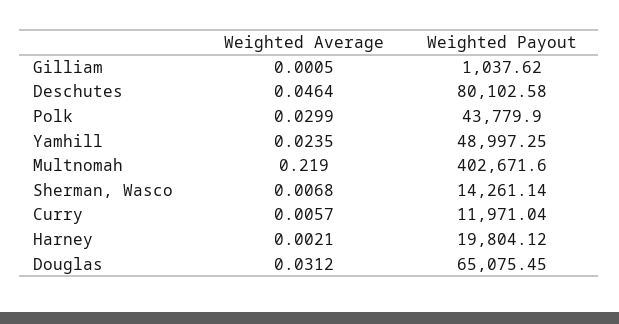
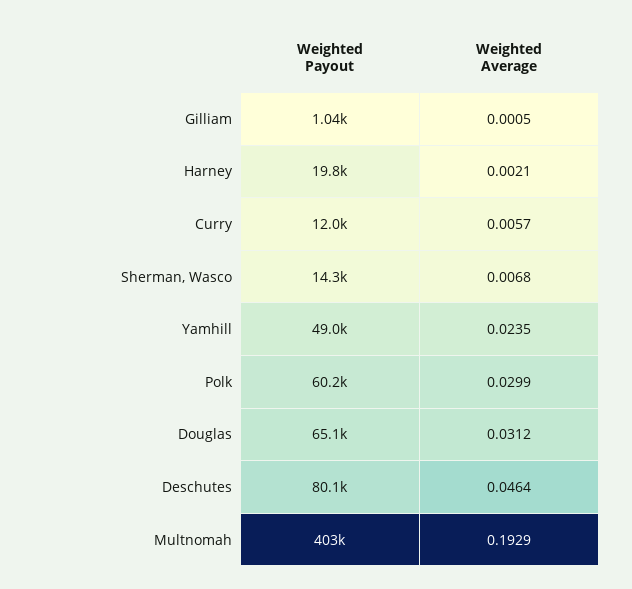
  {
    "Weighted Average": {
      "Gilliam": 0.0005,
      "Deschutes": 0.0464,
      "Polk": 0.0299,
      "Yamhill": 0.0235,
-     "Multnomah": 0.219,
+     "Multnomah": 0.1929,
      "Sherman, Wasco": 0.0068,
      "Curry": 0.0057,
      "Harney": 0.0021,
      "Douglas": 0.0312
    },
    "Weighted Payout": {
      "Gilliam": 1037.62,
      "Deschutes": 80102.58,
-     "Polk": 43779.9,
+     "Polk": 60200,
      "Yamhill": 48997.25,
      "Multnomah": 402671.6,
      "Sherman, Wasco": 14261.14,
      "Curry": 11971.04,
      "Harney": 19804.12,
      "Douglas": 65075.45
    }
  }

